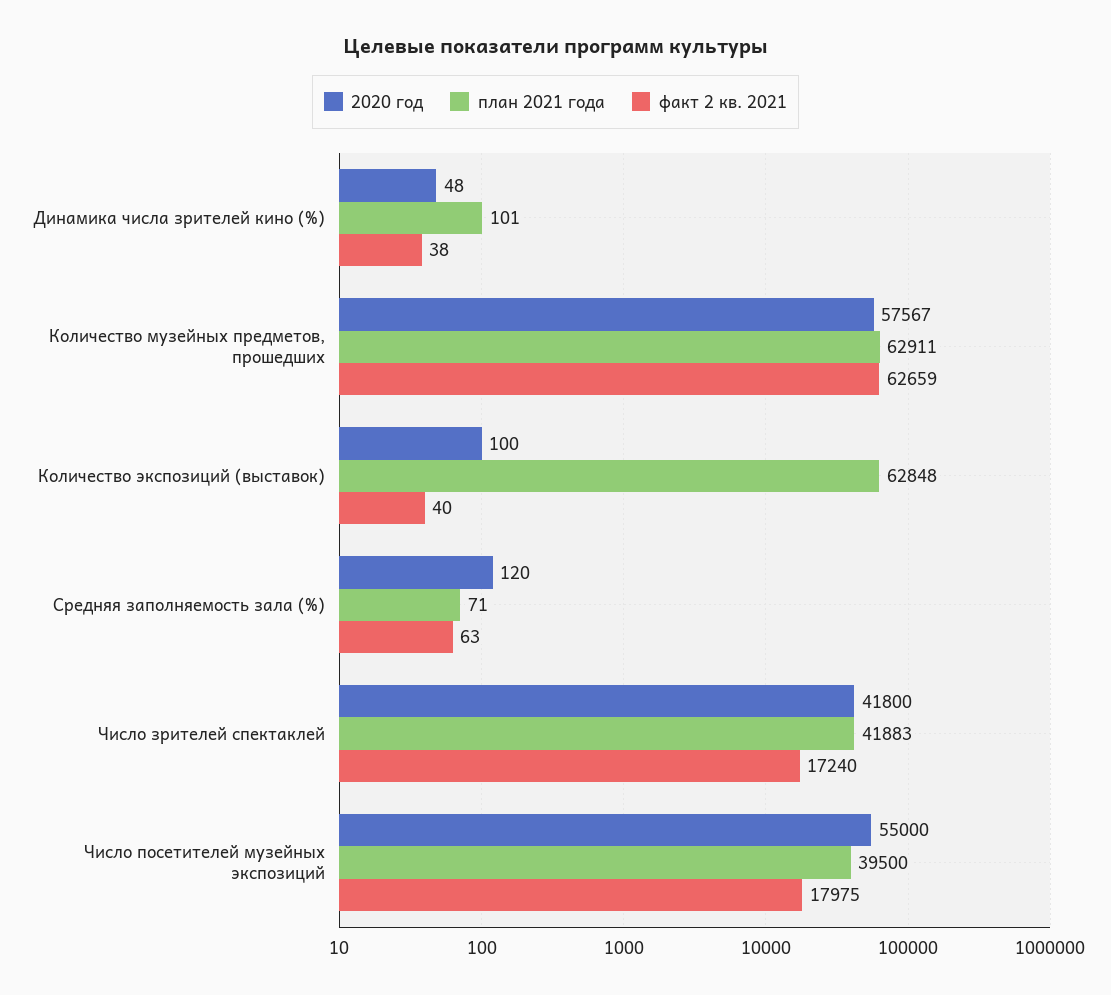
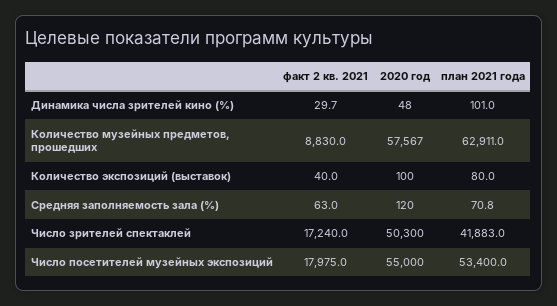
  {
    "2020 год": {
      "Динамика числа зрителей кино (%)": 48,
      "Количество музейных предметов, прошедших": 57567,
      "Количество экспозиций (выставок)": 100,
      "Средняя заполняемость зала (%)": 120,
-     "Число зрителей спектаклей": 41800,
+     "Число зрителей спектаклей": 50300,
      "Число посетителей музейных экспозиций": 55000
    },
    "план 2021 года": {
      "Динамика числа зрителей кино (%)": 101,
      "Количество музейных предметов, прошедших": 62911,
-     "Количество экспозиций (выставок)": 62848,
+     "Количество экспозиций (выставок)": 80,
      "Средняя заполняемость зала (%)": 70.8,
      "Число зрителей спектаклей": 41883,
-     "Число посетителей музейных экспозиций": 39500
+     "Число посетителей музейных экспозиций": 53400
    },
    "факт 2 кв. 2021": {
-     "Динамика числа зрителей кино (%)": 38,
+     "Динамика числа зрителей кино (%)": 29.7,
-     "Количество музейных предметов, прошедших": 62659,
+     "Количество музейных предметов, прошедших": 8830,
      "Количество экспозиций (выставок)": 40,
      "Средняя заполняемость зала (%)": 63,
      "Число зрителей спектаклей": 17240,
      "Число посетителей музейных экспозиций": 17975
    }
  }

